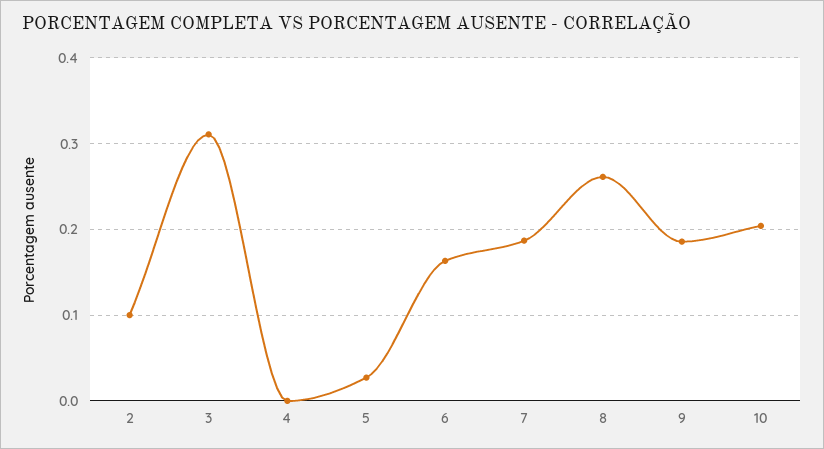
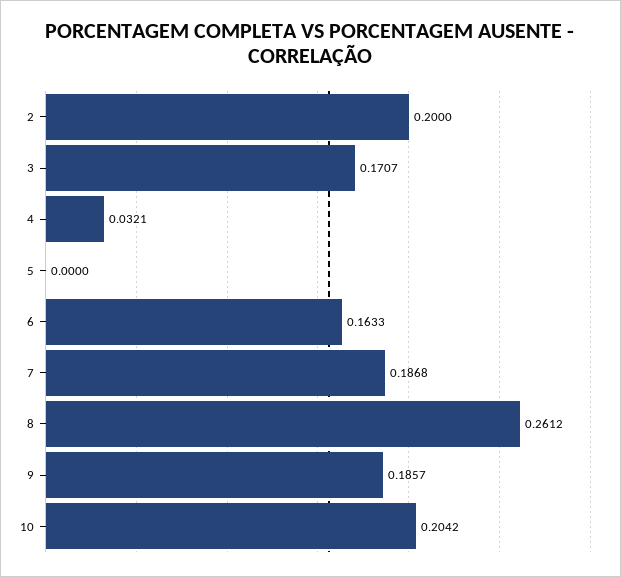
  {
-   "2": 0.1,
+   "2": 0.2,
-   "3": 0.31,
+   "3": 0.1707,
-   "4": 0,
+   "4": 0.0321,
-   "5": 0.03,
+   "5": 0,
    "6": 0.1633,
    "7": 0.1868,
    "8": 0.2612,
    "9": 0.1857,
    "10": 0.2042
  }

